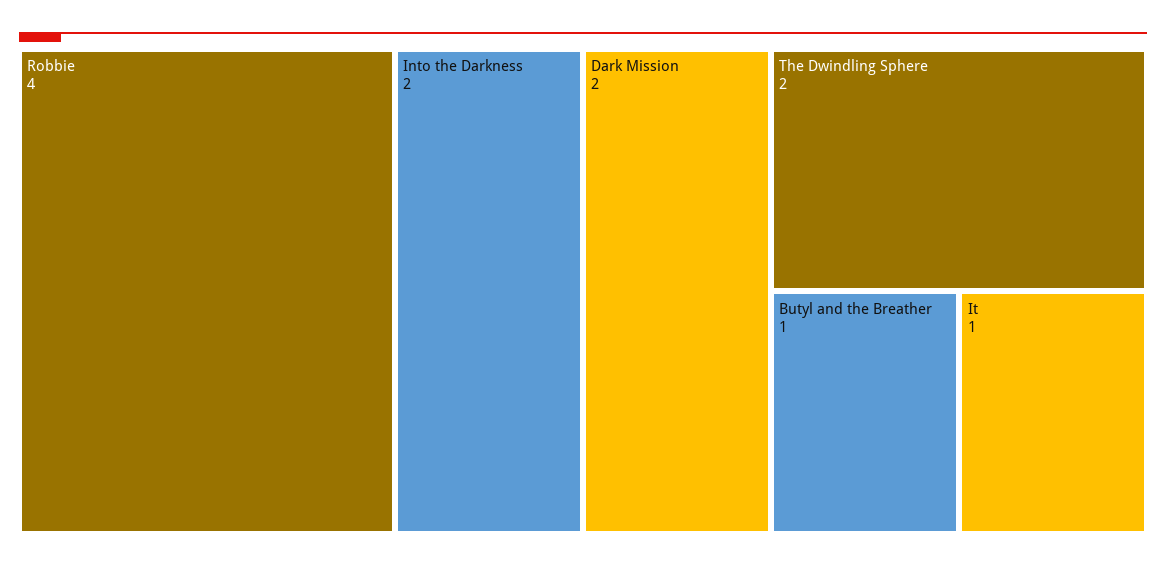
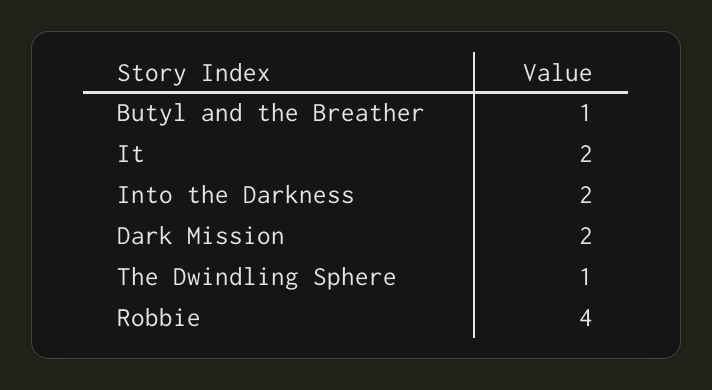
  {
    "Robbie": 4,
    "Into the Darkness": 2,
    "Dark Mission": 2,
-   "The Dwindling Sphere": 2,
+   "The Dwindling Sphere": 1,
    "Butyl and the Breather": 1,
-   "It": 1
+   "It": 2
  }

